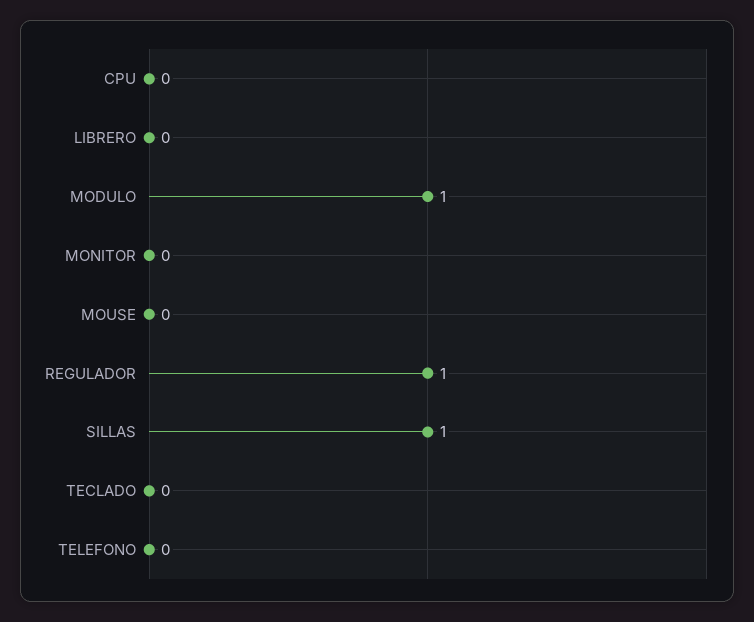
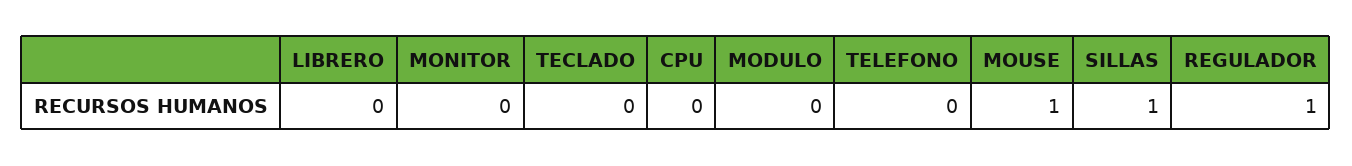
  {
    "CPU": 0,
    "LIBRERO": 0,
-   "MODULO": 1,
+   "MODULO": 0,
    "MONITOR": 0,
-   "MOUSE": 0,
+   "MOUSE": 1,
    "REGULADOR": 1,
    "SILLAS": 1,
    "TECLADO": 0,
    "TELEFONO": 0
  }

